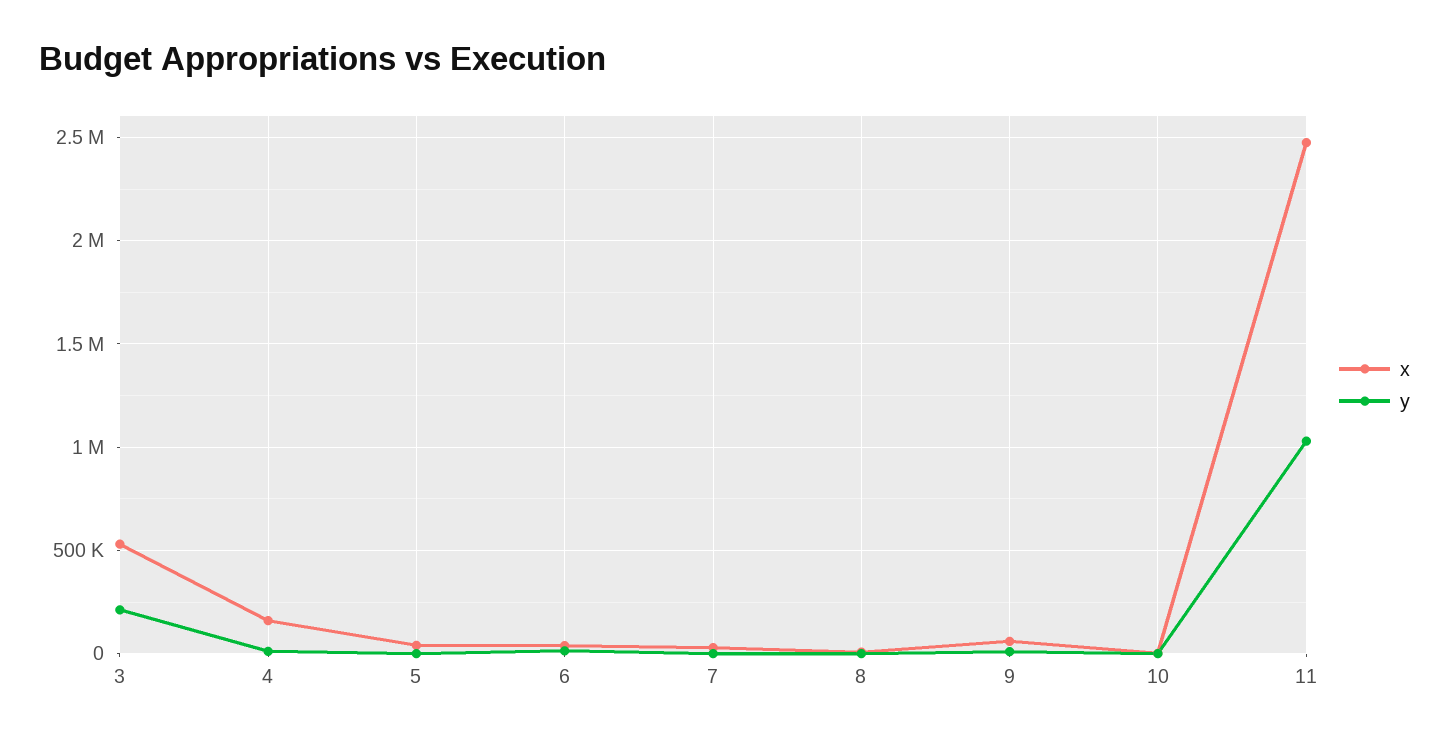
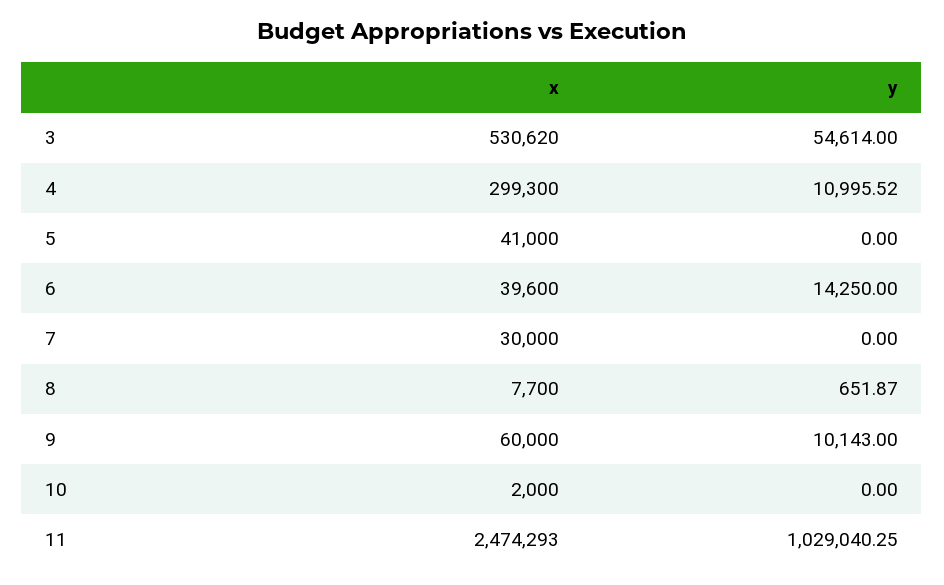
  {
    "x": {
      "3": 530620,
-     "4": 150000,
+     "4": 299300,
      "5": 41000,
      "6": 39600,
      "7": 30000,
      "8": 7700,
      "9": 60000,
      "10": 2000,
      "11": 2474293
    },
    "y": {
-     "3": 200000,
+     "3": 54614,
      "4": 10995.52,
      "5": 0,
      "6": 14250,
      "7": 0,
      "8": 651.87,
      "9": 10143,
      "10": 0,
      "11": 1029040.25
    }
  }

